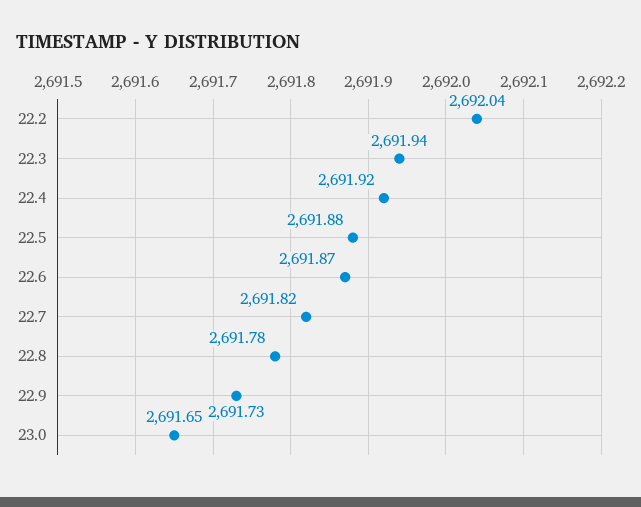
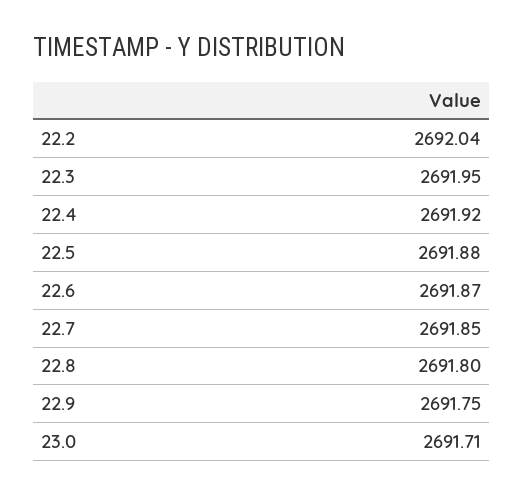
  {
    "22.2": 2692.04,
-   "22.3": 2691.94,
+   "22.3": 2691.95,
    "22.4": 2691.92,
    "22.5": 2691.88,
    "22.6": 2691.87,
-   "22.7": 2691.82,
+   "22.7": 2691.85,
-   "22.8": 2691.78,
+   "22.8": 2691.8,
-   "22.9": 2691.73,
+   "22.9": 2691.75,
-   "23.0": 2691.65
+   "23.0": 2691.71
  }

